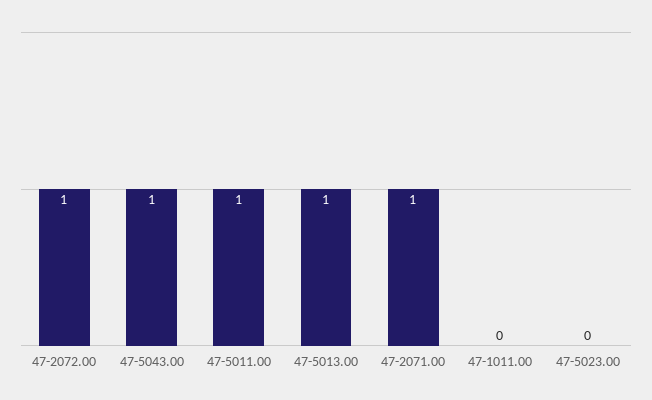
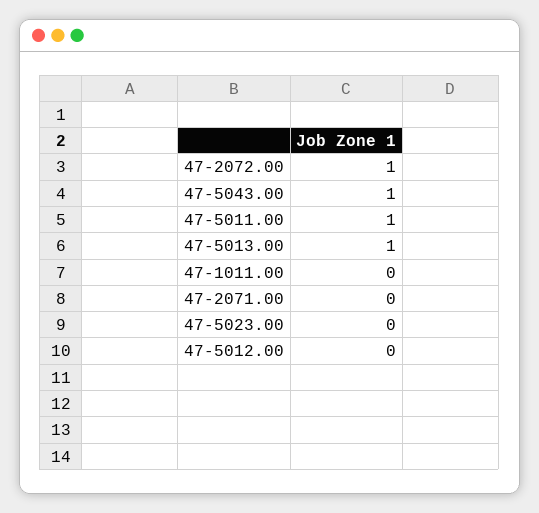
  {
    "47-2072.00": 1,
    "47-5043.00": 1,
    "47-5011.00": 1,
    "47-5013.00": 1,
-   "47-2071.00": 1,
+   "47-2071.00": 0,
    "47-1011.00": 0,
-   "47-5023.00": 0
+   "47-5023.00": 0,
+   "47-5012.00": 0
  }

